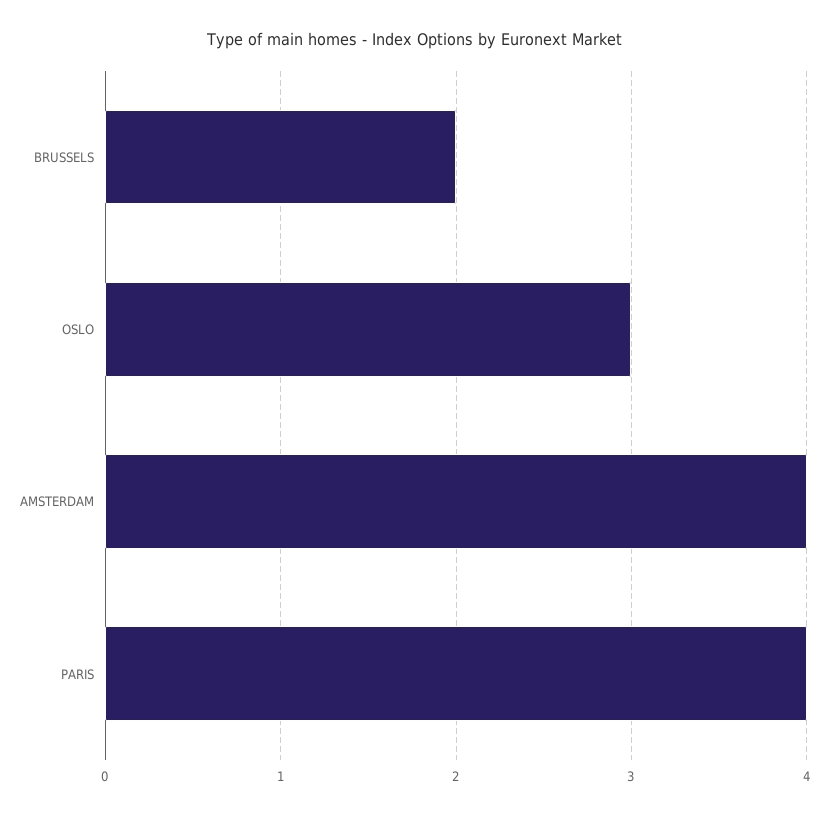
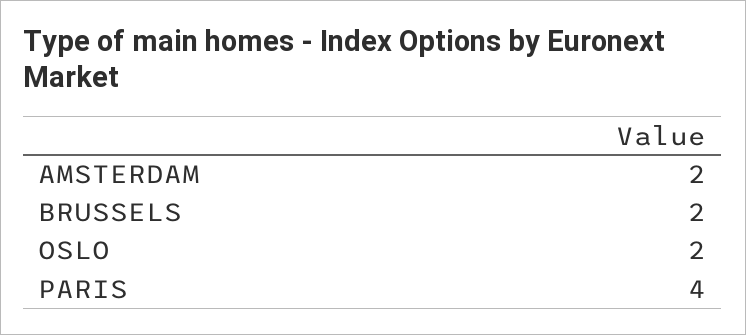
  {
    "BRUSSELS": 2,
-   "OSLO": 3,
+   "OSLO": 2,
-   "AMSTERDAM": 4,
+   "AMSTERDAM": 2,
    "PARIS": 4
  }

